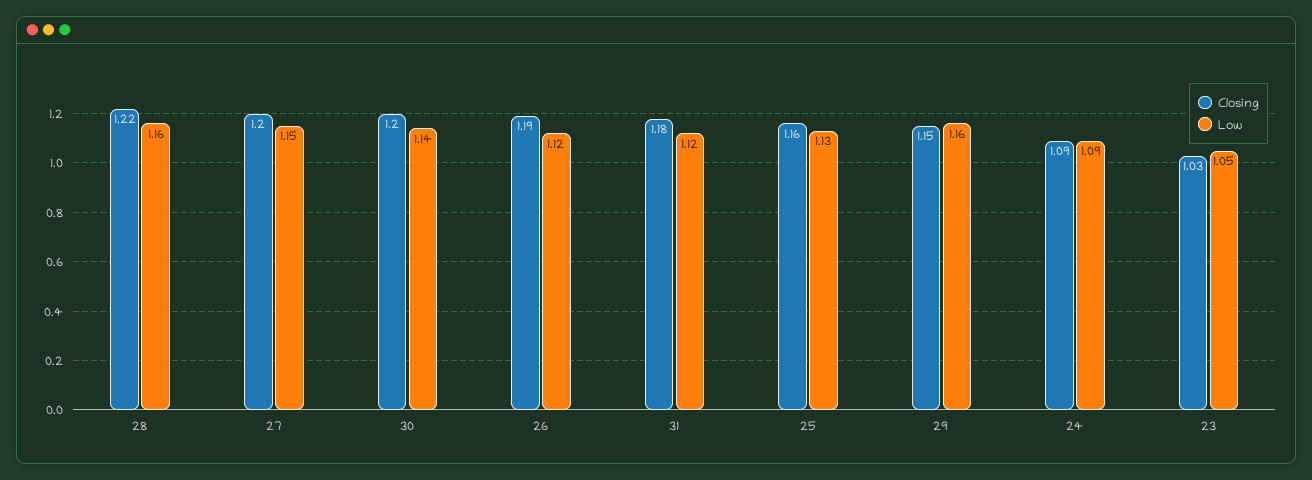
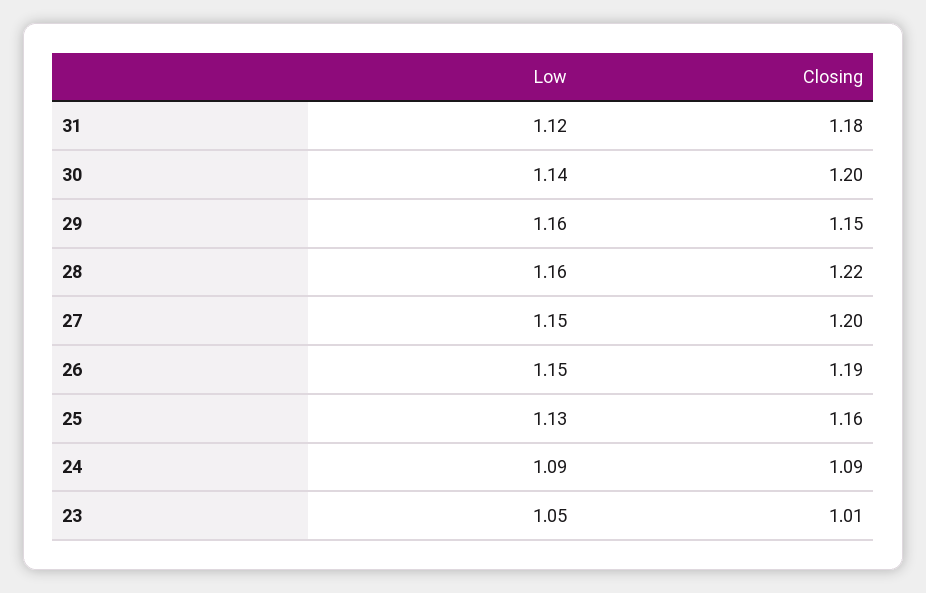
  {
    "Closing": {
      "28": 1.22,
      "27": 1.2,
      "30": 1.2,
      "26": 1.19,
      "31": 1.18,
      "25": 1.16,
      "29": 1.15,
      "24": 1.09,
-     "23": 1.03
+     "23": 1.01
    },
    "Low": {
      "28": 1.16,
      "27": 1.15,
      "30": 1.14,
-     "26": 1.12,
+     "26": 1.15,
      "31": 1.12,
      "25": 1.13,
      "29": 1.16,
      "24": 1.09,
      "23": 1.05
    }
  }

